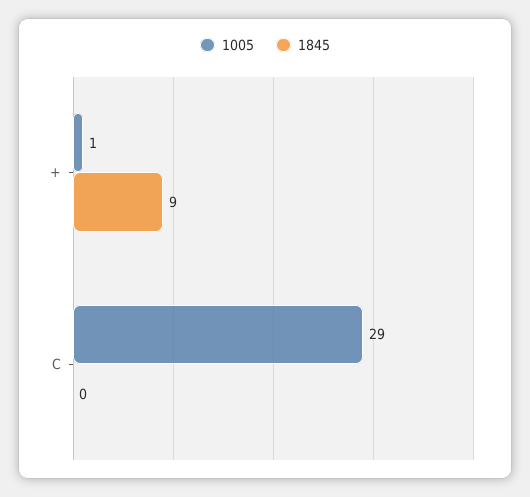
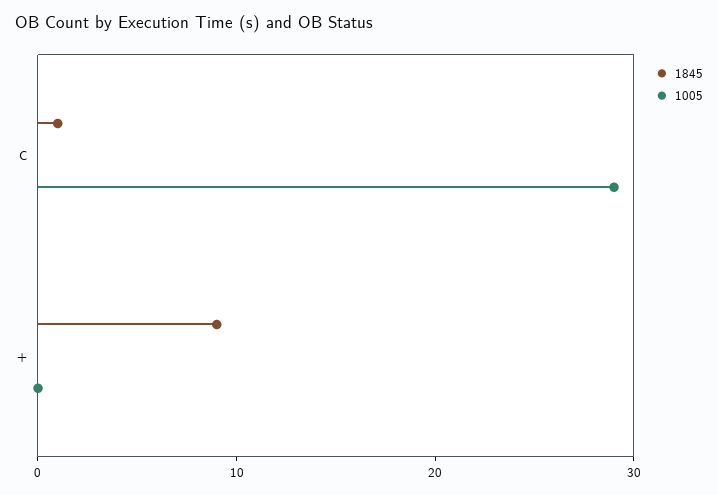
  {
    "1005": {
-     "+": 1,
+     "+": 0,
      "C": 29
    },
    "1845": {
      "+": 9,
-     "C": 0
+     "C": 1
    }
  }

